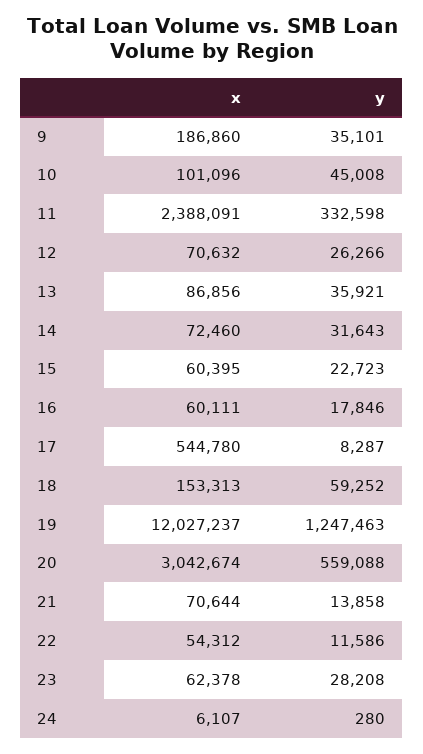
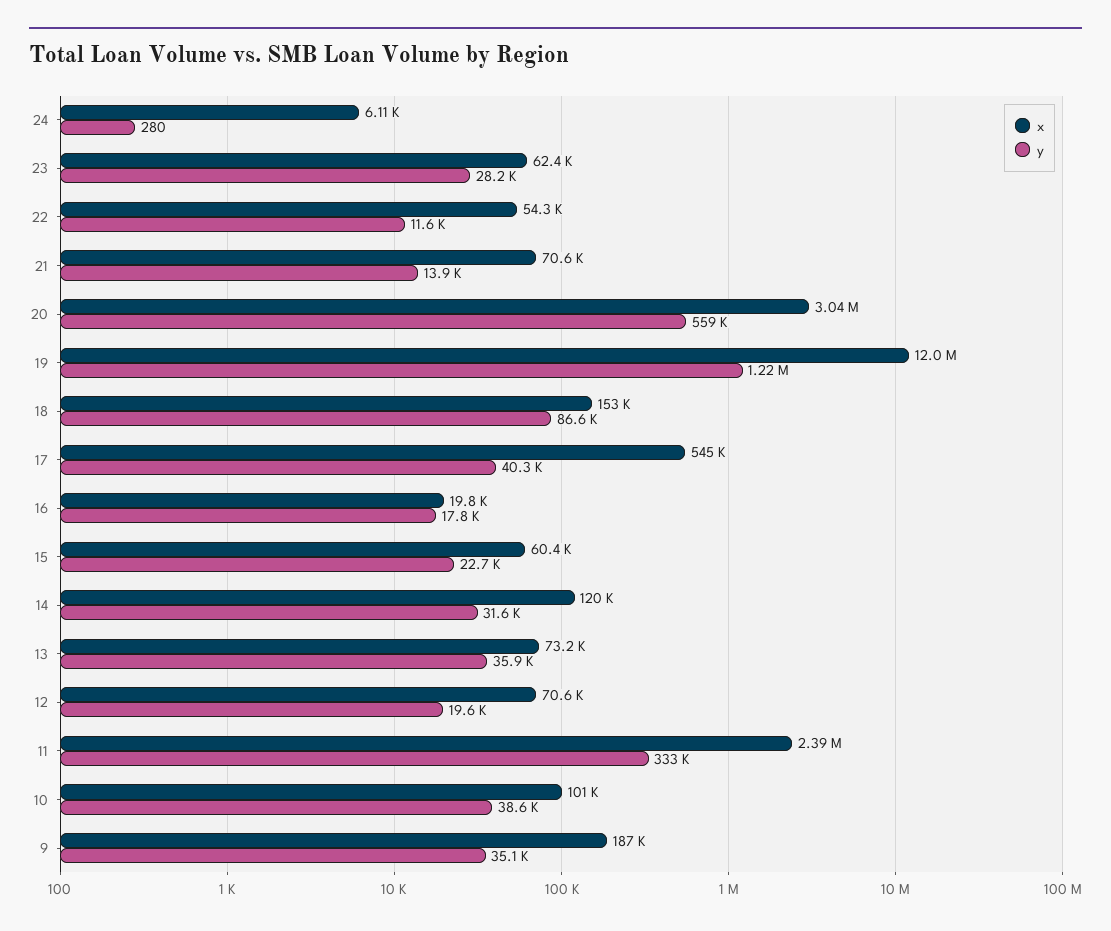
  {
    "x": {
      "9": 186860,
      "10": 101096,
      "11": 2388091,
      "12": 70632,
-     "13": 86856,
+     "13": 73200,
-     "14": 72460,
+     "14": 120000,
      "15": 60395,
-     "16": 60111,
+     "16": 19800,
      "17": 544780,
      "18": 153313,
      "19": 12027237,
      "20": 3042674,
      "21": 70644,
      "22": 54312,
      "23": 62378,
      "24": 6107
    },
    "y": {
      "9": 35101,
-     "10": 45008,
+     "10": 38600,
      "11": 332598,
-     "12": 26266,
+     "12": 19600,
      "13": 35921,
      "14": 31643,
      "15": 22723,
      "16": 17846,
-     "17": 8287,
+     "17": 40300,
-     "18": 59252,
+     "18": 86600,
-     "19": 1247463,
+     "19": 1220000,
      "20": 559088,
      "21": 13858,
      "22": 11586,
      "23": 28208,
      "24": 280
    }
  }

